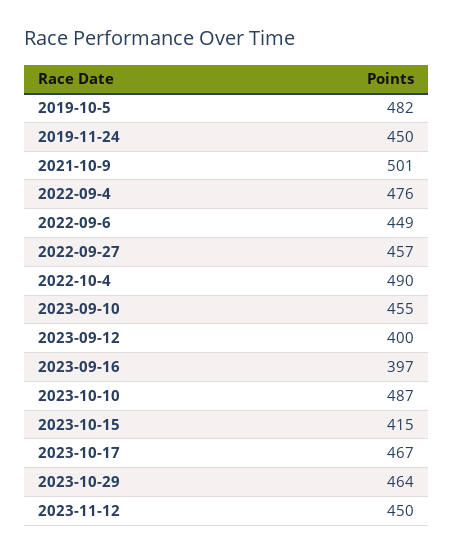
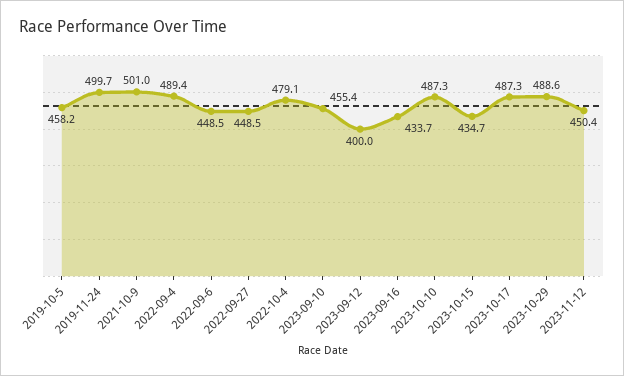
  {
-   "2019-10-5": 482,
+   "2019-10-5": 458.2,
-   "2019-11-24": 450,
+   "2019-11-24": 499.7,
    "2021-10-9": 501,
-   "2022-09-4": 476,
+   "2022-09-4": 489.4,
    "2022-09-6": 448.5,
-   "2022-09-27": 457,
+   "2022-09-27": 448.5,
-   "2022-10-4": 490,
+   "2022-10-4": 479.1,
    "2023-09-10": 455.4,
    "2023-09-12": 400,
-   "2023-09-16": 397,
+   "2023-09-16": 433.7,
    "2023-10-10": 487.3,
-   "2023-10-15": 415,
+   "2023-10-15": 434.7,
-   "2023-10-17": 467,
+   "2023-10-17": 487.3,
-   "2023-10-29": 464,
+   "2023-10-29": 488.6,
    "2023-11-12": 450.4
  }

